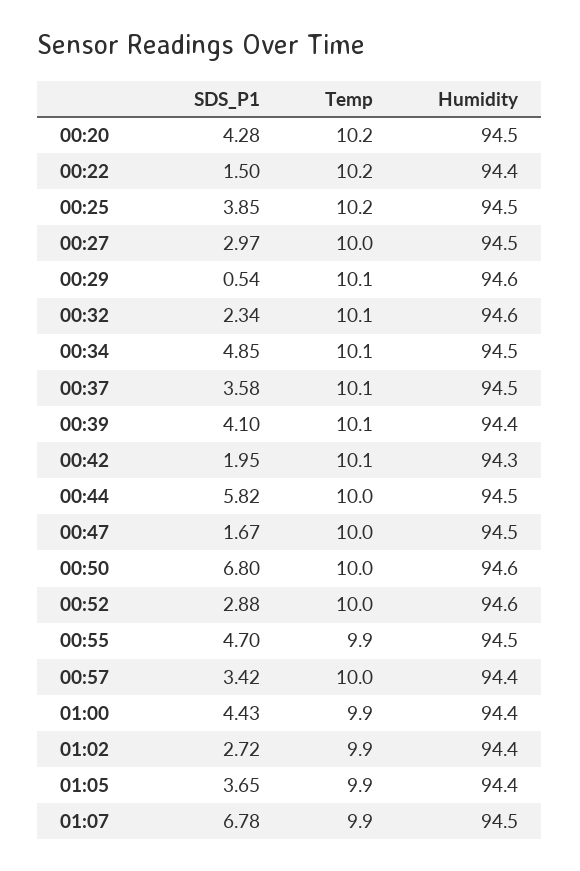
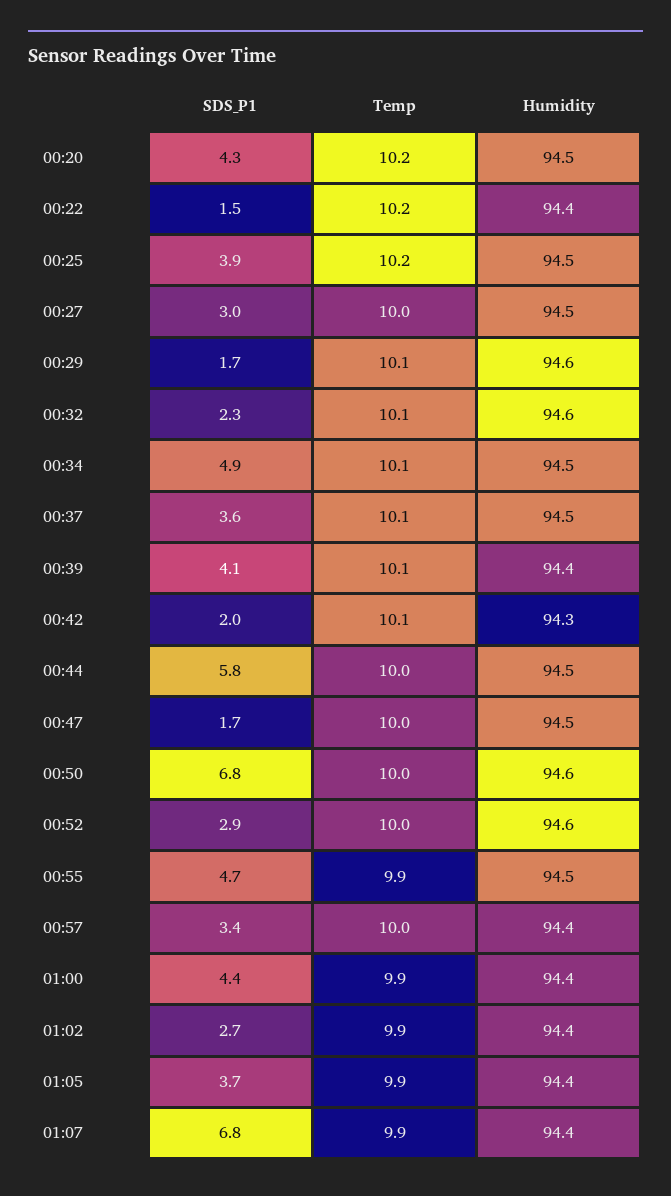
  {
    "SDS_P1": {
      "00:20": 4.28,
      "00:22": 1.5,
      "00:25": 3.85,
      "00:27": 2.97,
-     "00:29": 0.54,
+     "00:29": 1.7,
      "00:32": 2.34,
      "00:34": 4.85,
      "00:37": 3.58,
      "00:39": 4.1,
      "00:42": 1.95,
      "00:44": 5.82,
      "00:47": 1.67,
      "00:50": 6.8,
      "00:52": 2.88,
      "00:55": 4.7,
      "00:57": 3.42,
      "01:00": 4.43,
      "01:02": 2.72,
      "01:05": 3.65,
      "01:07": 6.78
    },
    "Temp": {
      "00:20": 10.2,
      "00:22": 10.2,
      "00:25": 10.2,
      "00:27": 10,
      "00:29": 10.1,
      "00:32": 10.1,
      "00:34": 10.1,
      "00:37": 10.1,
      "00:39": 10.1,
      "00:42": 10.1,
      "00:44": 10,
      "00:47": 10,
      "00:50": 10,
      "00:52": 10,
      "00:55": 9.9,
      "00:57": 10,
      "01:00": 9.9,
      "01:02": 9.9,
      "01:05": 9.9,
      "01:07": 9.9
    },
    "Humidity": {
      "00:20": 94.5,
      "00:22": 94.4,
      "00:25": 94.5,
      "00:27": 94.5,
      "00:29": 94.6,
      "00:32": 94.6,
      "00:34": 94.5,
      "00:37": 94.5,
      "00:39": 94.4,
      "00:42": 94.3,
      "00:44": 94.5,
      "00:47": 94.5,
      "00:50": 94.6,
      "00:52": 94.6,
      "00:55": 94.5,
      "00:57": 94.4,
      "01:00": 94.4,
      "01:02": 94.4,
      "01:05": 94.4,
-     "01:07": 94.5
+     "01:07": 94.4
    }
  }

